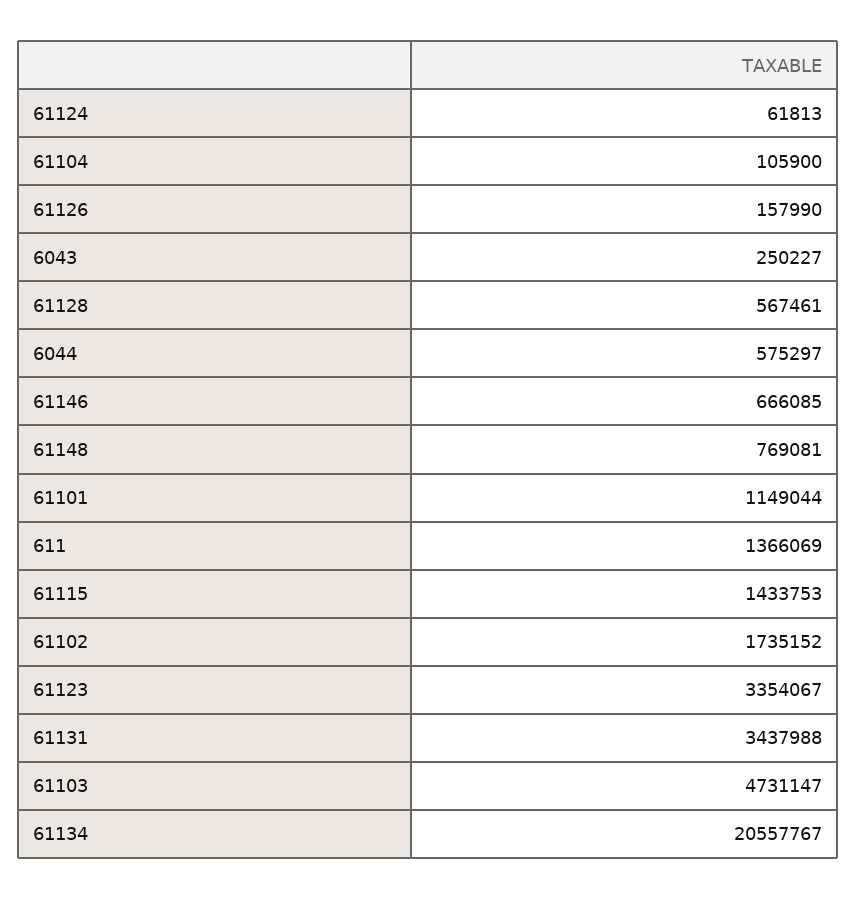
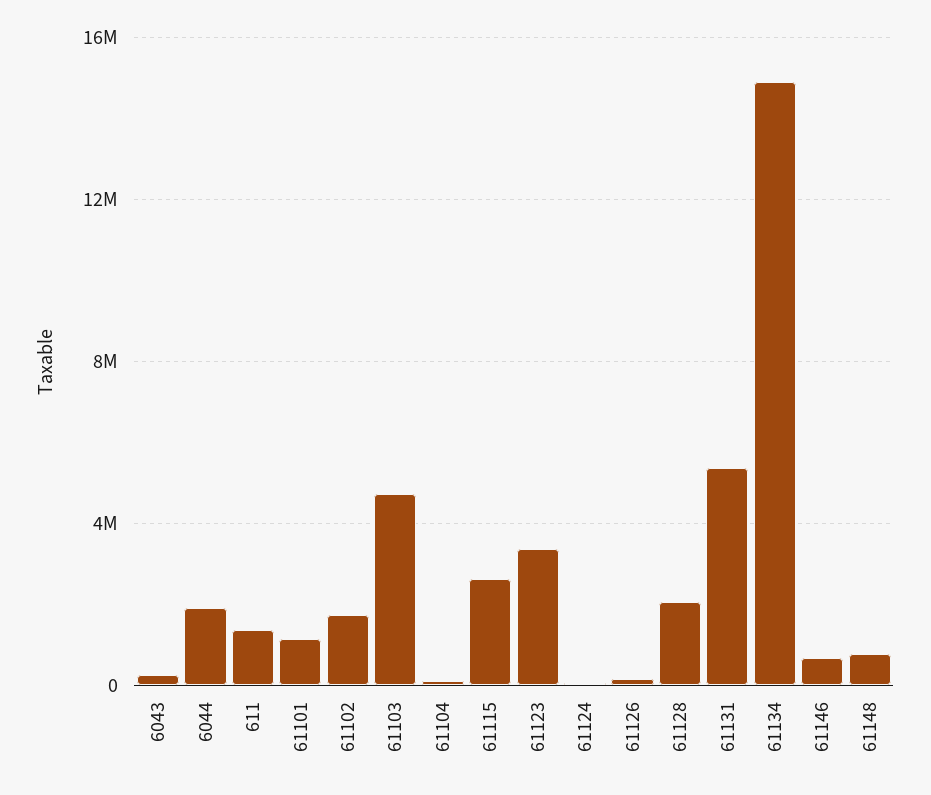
  {
    "61124": 61813,
    "61104": 105900,
    "61126": 157990,
    "6043": 250227,
-   "61128": 567461,
+   "61128": 2000000,
-   "6044": 575297,
+   "6044": 2000000,
    "61146": 666085,
    "61148": 769081,
    "61101": 1149044,
    "611": 1366069,
-   "61115": 1433753,
+   "61115": 2500000,
    "61102": 1735152,
    "61123": 3354067,
-   "61131": 3437988,
+   "61131": 5500000,
    "61103": 4731147,
-   "61134": 20557767
+   "61134": 15000000
  }

